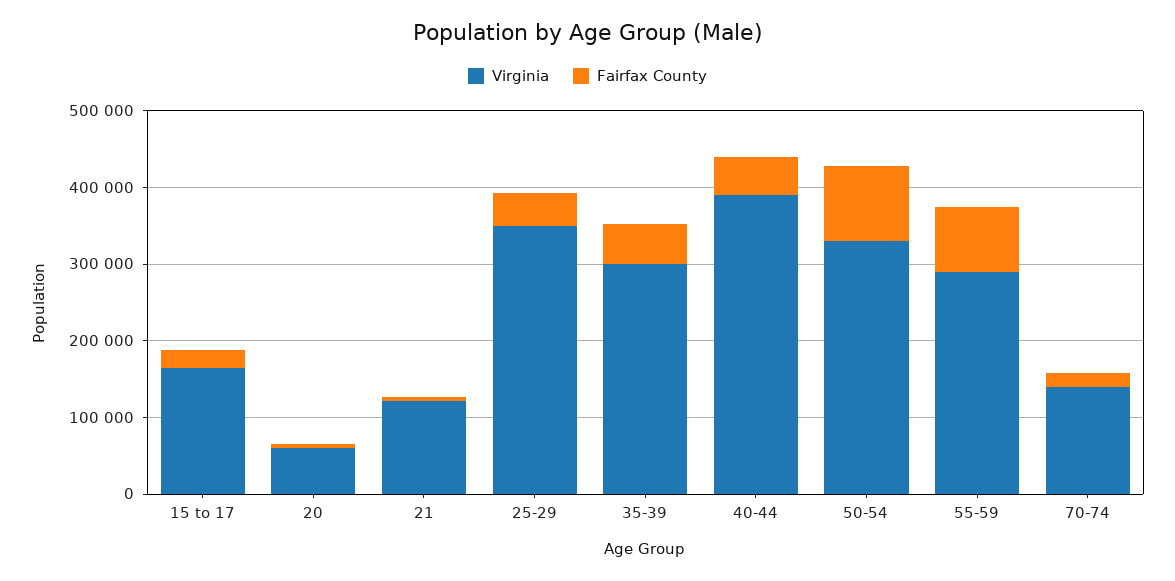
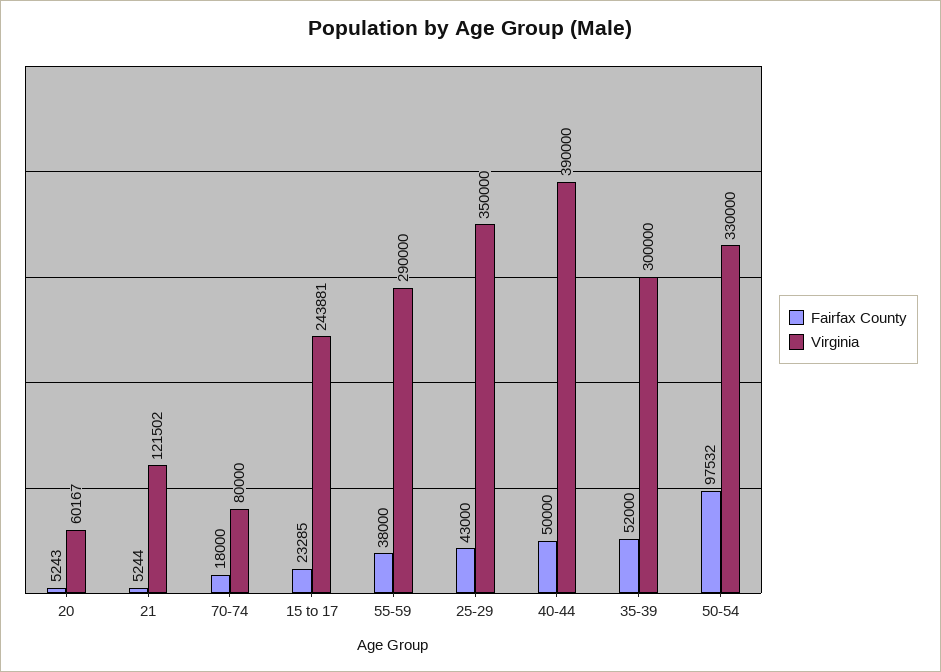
  {
    "Virginia": {
-     "15 to 17": 160000,
+     "15 to 17": 243881,
      "20": 60167,
      "21": 121502,
      "25-29": 350000,
      "35-39": 300000,
      "40-44": 390000,
      "50-54": 330000,
      "55-59": 290000,
-     "70-74": 140000
+     "70-74": 80000
    },
    "Fairfax County": {
      "15 to 17": 23285,
      "20": 5243,
      "21": 5244,
      "25-29": 43000,
      "35-39": 52000,
      "40-44": 50000,
      "50-54": 97532,
-     "55-59": 80000,
+     "55-59": 38000,
      "70-74": 18000
    }
  }

